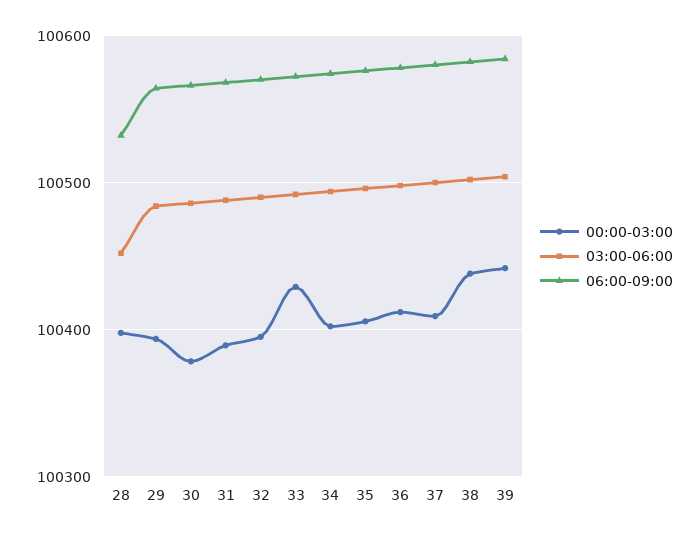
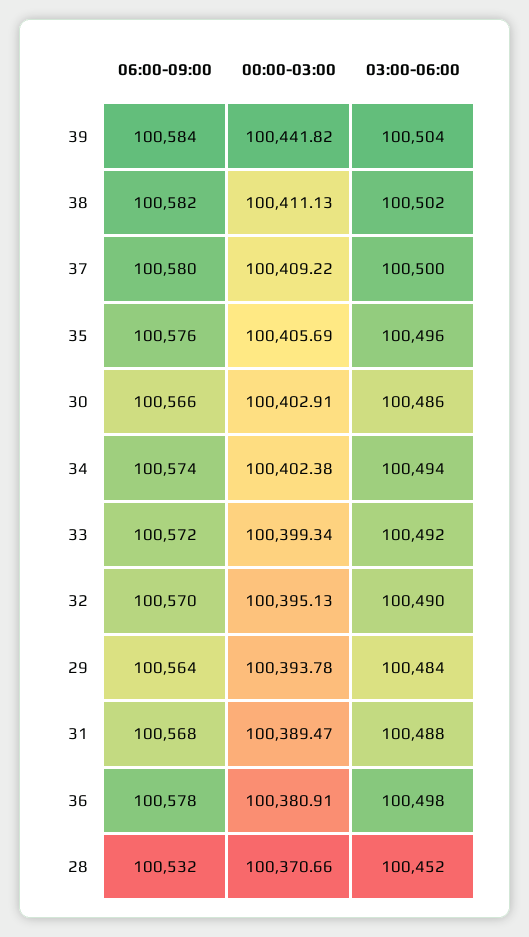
  {
    "00:00-03:00": {
-     "28": 100400,
+     "28": 100370.66,
      "29": 100393.78,
-     "30": 100380,
+     "30": 100402.91,
      "31": 100389.47,
      "32": 100395.13,
-     "33": 100430,
+     "33": 100399.34,
      "34": 100402.38,
      "35": 100405.69,
-     "36": 100410,
+     "36": 100380.91,
      "37": 100409.22,
-     "38": 100440,
+     "38": 100411.13,
      "39": 100441.82
    },
    "03:00-06:00": {
      "28": 100452,
      "29": 100484,
      "30": 100486,
      "31": 100488,
      "32": 100490,
      "33": 100492,
      "34": 100494,
      "35": 100496,
      "36": 100498,
      "37": 100500,
      "38": 100502,
      "39": 100504
    },
    "06:00-09:00": {
      "28": 100532,
      "29": 100564,
      "30": 100566,
      "31": 100568,
      "32": 100570,
      "33": 100572,
      "34": 100574,
      "35": 100576,
      "36": 100578,
      "37": 100580,
      "38": 100582,
      "39": 100584
    }
  }

